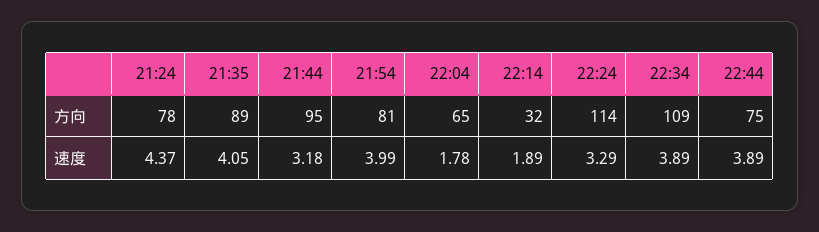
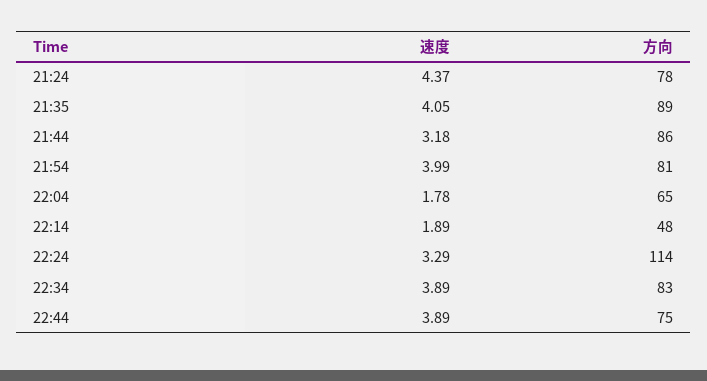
  {
    "21:24": {
      "方向": 78,
      "速度": 4.37
    },
    "21:35": {
      "方向": 89,
      "速度": 4.05
    },
    "21:44": {
-     "方向": 95,
+     "方向": 86,
      "速度": 3.18
    },
    "21:54": {
      "方向": 81,
      "速度": 3.99
    },
    "22:04": {
      "方向": 65,
      "速度": 1.78
    },
    "22:14": {
-     "方向": 32,
+     "方向": 48,
      "速度": 1.89
    },
    "22:24": {
      "方向": 114,
      "速度": 3.29
    },
    "22:34": {
-     "方向": 109,
+     "方向": 83,
      "速度": 3.89
    },
    "22:44": {
      "方向": 75,
      "速度": 3.89
    }
  }

